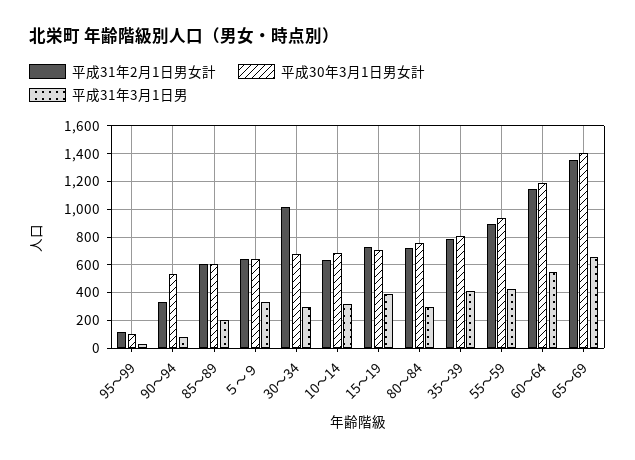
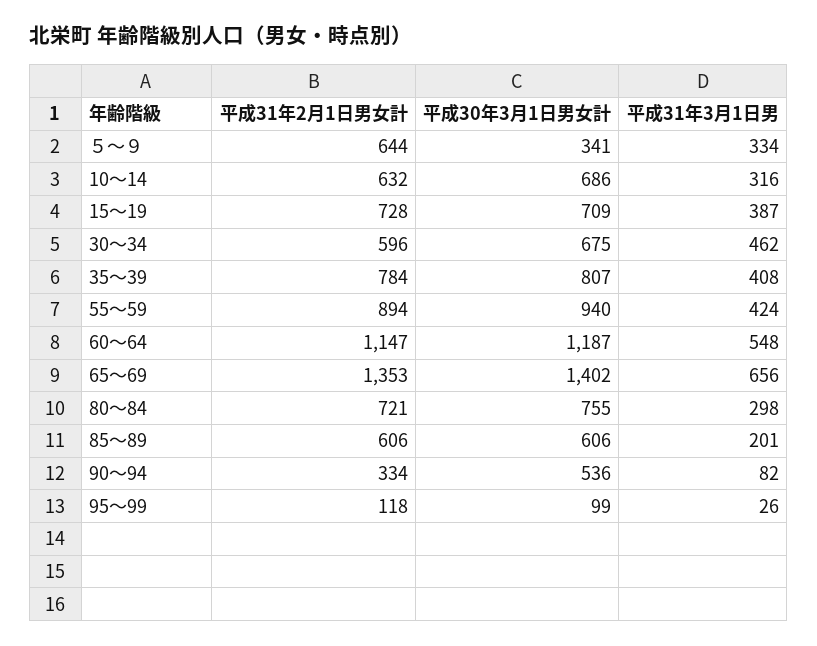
  {
    "平成31年2月1日男女計": {
      "95～99": 118,
      "90～94": 334,
      "85～89": 606,
      "５～９": 644,
-     "30～34": 1000,
+     "30～34": 596,
      "10～14": 632,
      "15～19": 728,
      "80～84": 721,
      "35～39": 784,
      "55～59": 894,
      "60～64": 1147,
      "65～69": 1353
    },
    "平成30年3月1日男女計": {
      "95～99": 99,
      "90～94": 536,
      "85～89": 606,
-     "５～９": 650,
+     "５～９": 341,
      "30～34": 675,
      "10～14": 686,
      "15～19": 709,
      "80～84": 755,
      "35～39": 807,
      "55～59": 940,
      "60～64": 1187,
      "65～69": 1402
    },
    "平成31年3月1日男": {
      "95～99": 26,
      "90～94": 82,
      "85～89": 201,
      "５～９": 334,
-     "30～34": 300,
+     "30～34": 462,
      "10～14": 316,
      "15～19": 387,
      "80～84": 298,
      "35～39": 408,
      "55～59": 424,
      "60～64": 548,
      "65～69": 656
    }
  }

